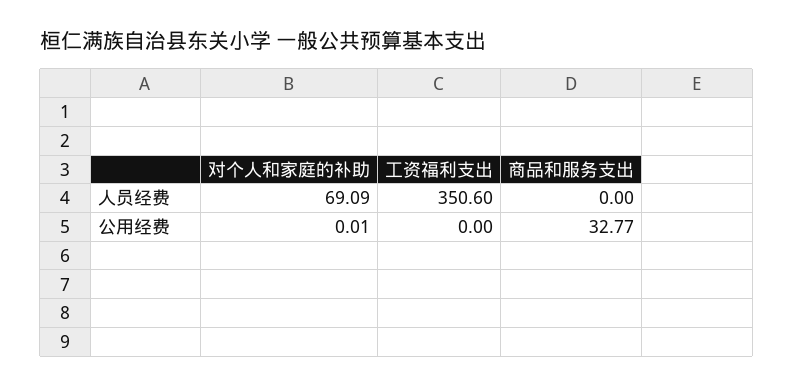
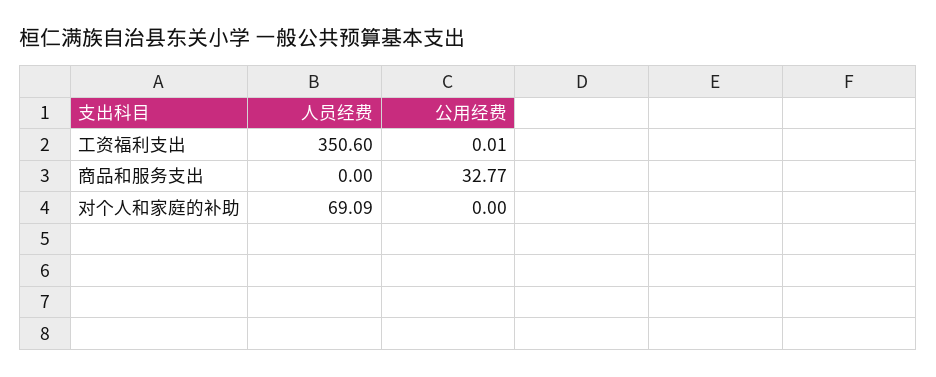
  {
    "对个人和家庭的补助": {
      "人员经费": 69.09,
-     "公用经费": 0.01
+     "公用经费": 0
    },
    "工资福利支出": {
      "人员经费": 350.6,
-     "公用经费": 0
+     "公用经费": 0.01
    },
    "商品和服务支出": {
      "人员经费": 0,
      "公用经费": 32.77
    }
  }

